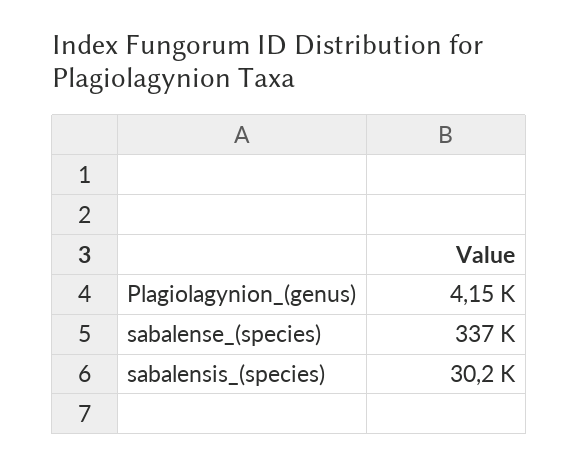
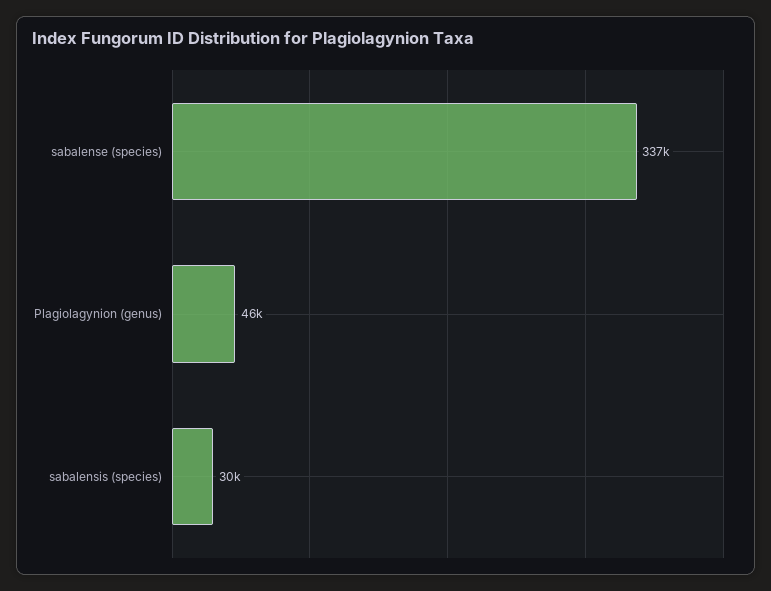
  {
-   "Plagiolagynion_(genus)": 4150,
+   "Plagiolagynion_(genus)": 46000,
    "sabalense_(species)": 337000,
    "sabalensis_(species)": 30200
  }

